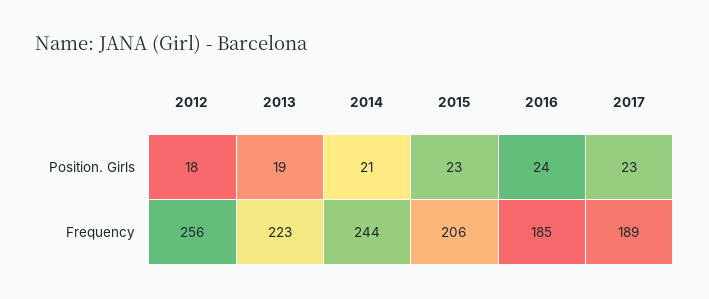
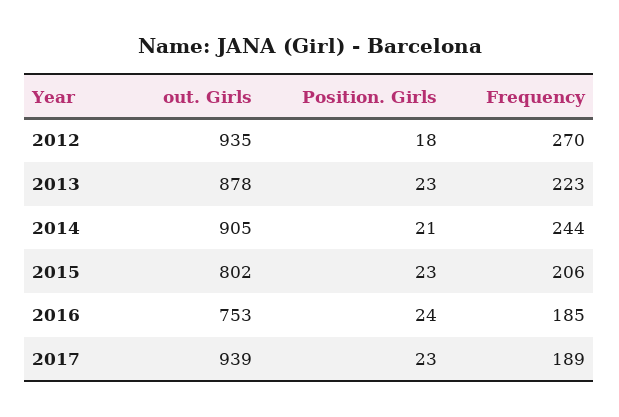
  {
    "2012": {
      "Position. Girls": 18,
-     "Frequency": 256
+     "Frequency": 270,
+     "out. Girls": 935
    },
    "2013": {
-     "Position. Girls": 19,
+     "Position. Girls": 23,
-     "Frequency": 223
+     "Frequency": 223,
+     "out. Girls": 878
    },
    "2014": {
      "Position. Girls": 21,
-     "Frequency": 244
+     "Frequency": 244,
+     "out. Girls": 905
    },
    "2015": {
      "Position. Girls": 23,
-     "Frequency": 206
+     "Frequency": 206,
+     "out. Girls": 802
    },
    "2016": {
      "Position. Girls": 24,
-     "Frequency": 185
+     "Frequency": 185,
+     "out. Girls": 753
    },
    "2017": {
      "Position. Girls": 23,
-     "Frequency": 189
+     "Frequency": 189,
+     "out. Girls": 939
    }
  }

